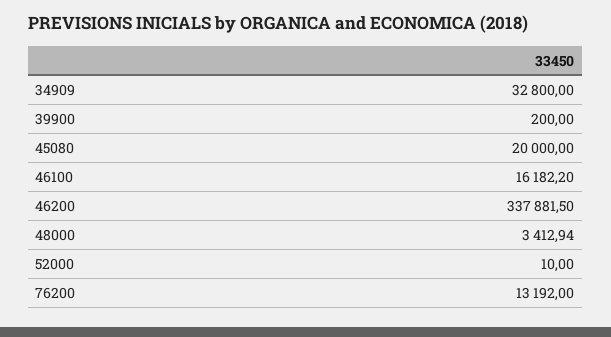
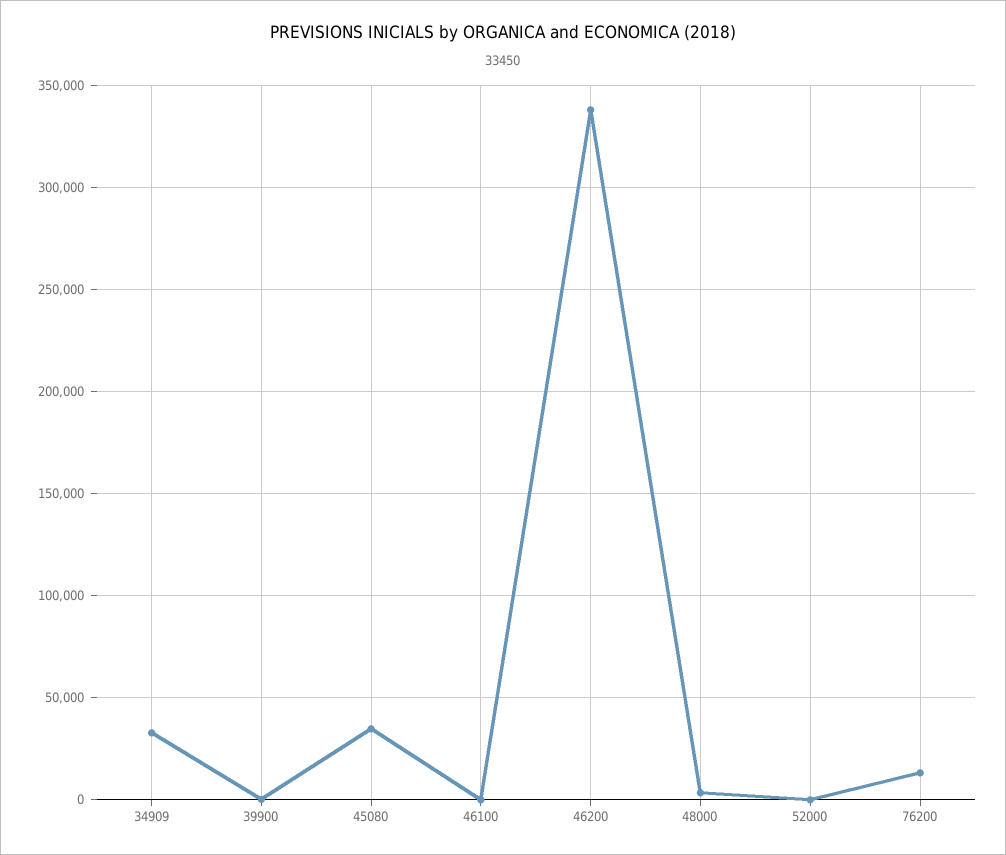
  {
    "34909": 32800,
    "39900": 200,
-   "45080": 20000,
+   "45080": 35000,
-   "46100": 16182.2,
+   "46100": 0,
    "46200": 337881.5,
    "48000": 3412.94,
    "52000": 10,
    "76200": 13192
  }

